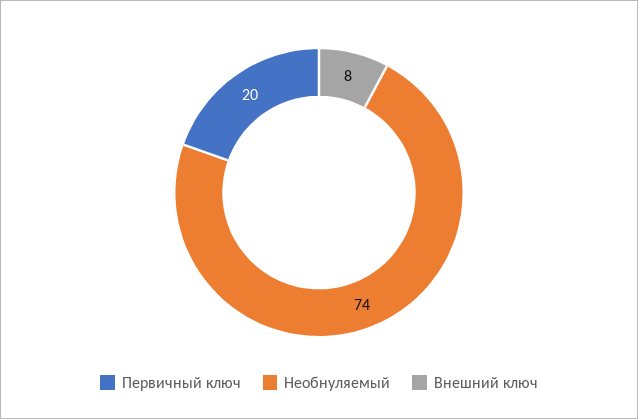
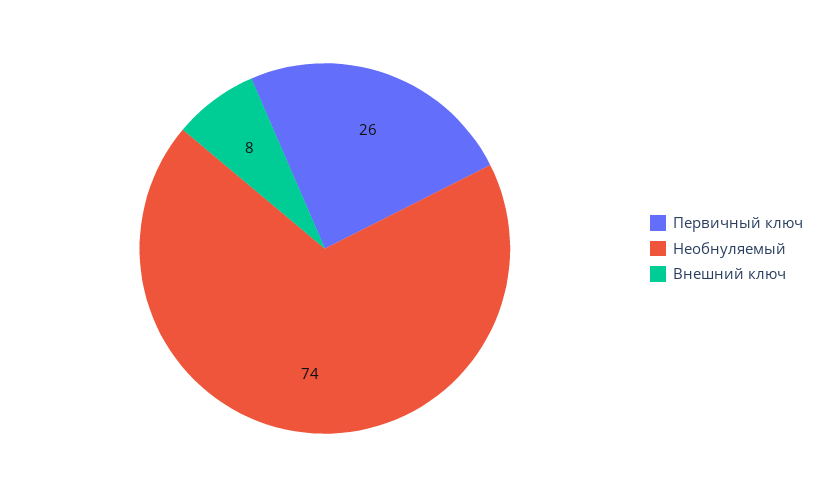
  {
-   "Первичный ключ": 20,
+   "Первичный ключ": 26,
    "Необнуляемый": 74,
    "Внешний ключ": 8
  }

